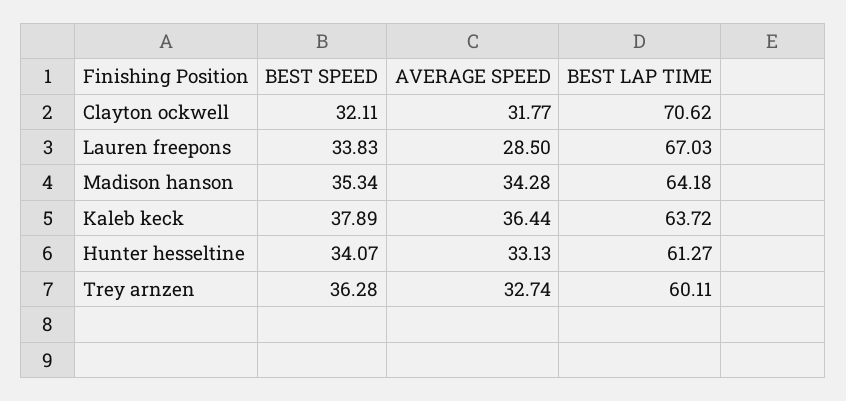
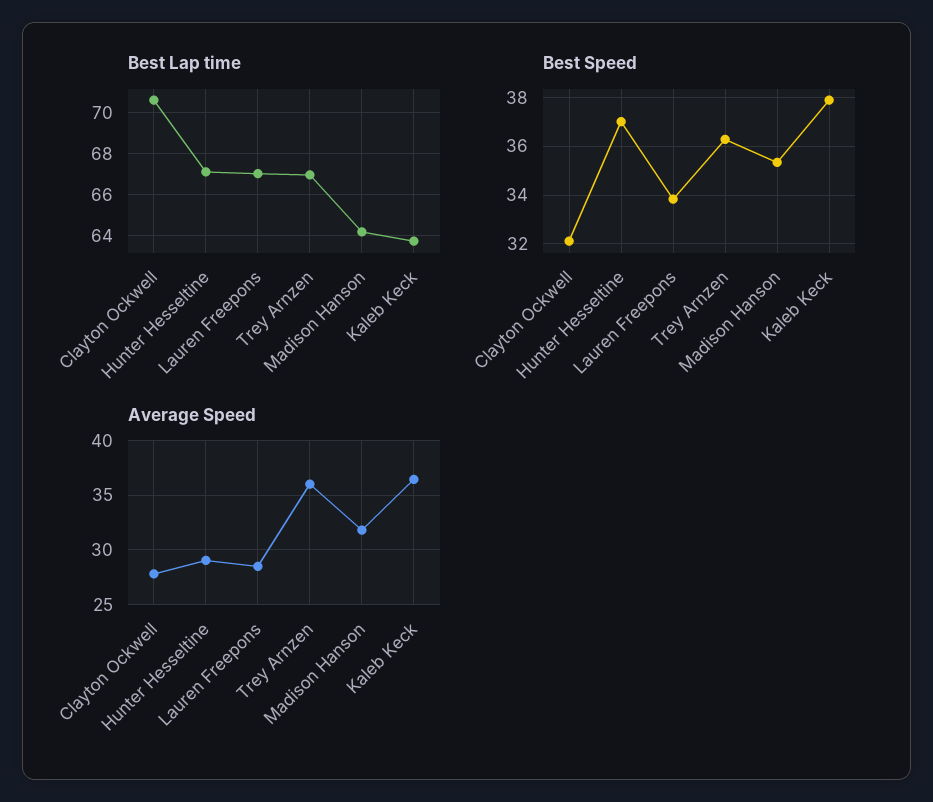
  {
    "BEST SPEED": {
      "Clayton ockwell": 32.11,
      "Lauren freepons": 33.83,
      "Madison hanson": 35.34,
      "Kaleb keck": 37.89,
-     "Hunter hesseltine": 34.07,
+     "Hunter hesseltine": 37,
      "Trey arnzen": 36.28
    },
    "AVERAGE SPEED": {
-     "Clayton ockwell": 31.77,
+     "Clayton ockwell": 28,
      "Lauren freepons": 28.5,
-     "Madison hanson": 34.28,
+     "Madison hanson": 32,
      "Kaleb keck": 36.44,
-     "Hunter hesseltine": 33.13,
+     "Hunter hesseltine": 29,
-     "Trey arnzen": 32.74
+     "Trey arnzen": 36
    },
    "BEST LAP TIME": {
      "Clayton ockwell": 70.62,
      "Lauren freepons": 67.03,
      "Madison hanson": 64.18,
      "Kaleb keck": 63.72,
-     "Hunter hesseltine": 61.27,
+     "Hunter hesseltine": 67,
-     "Trey arnzen": 60.11
+     "Trey arnzen": 67
    }
  }

